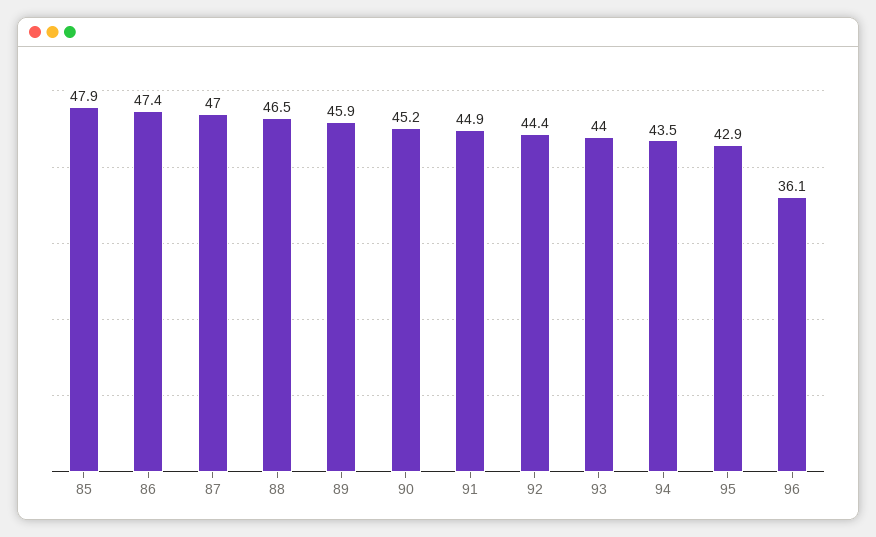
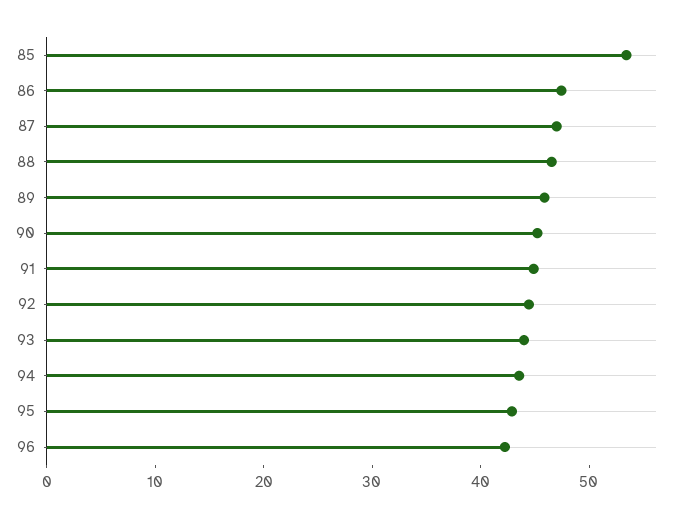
  {
-   "85": 47.9,
+   "85": 54,
    "86": 47.4,
    "87": 47,
    "88": 46.5,
    "89": 45.9,
    "90": 45.2,
    "91": 44.9,
    "92": 44.4,
    "93": 44,
    "94": 43.5,
    "95": 42.9,
-   "96": 36.1
+   "96": 42
  }

